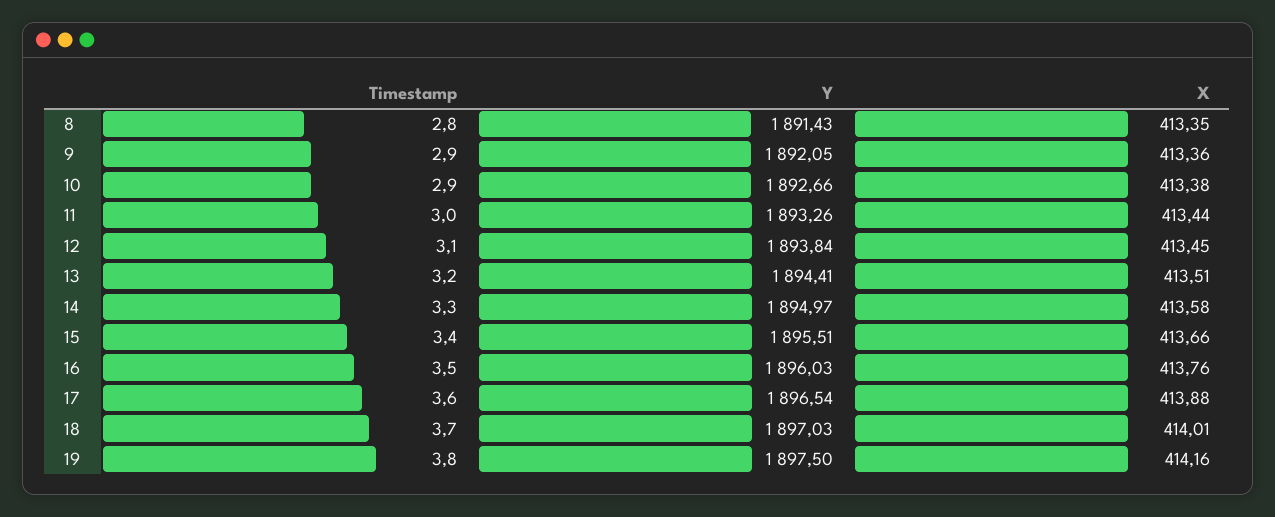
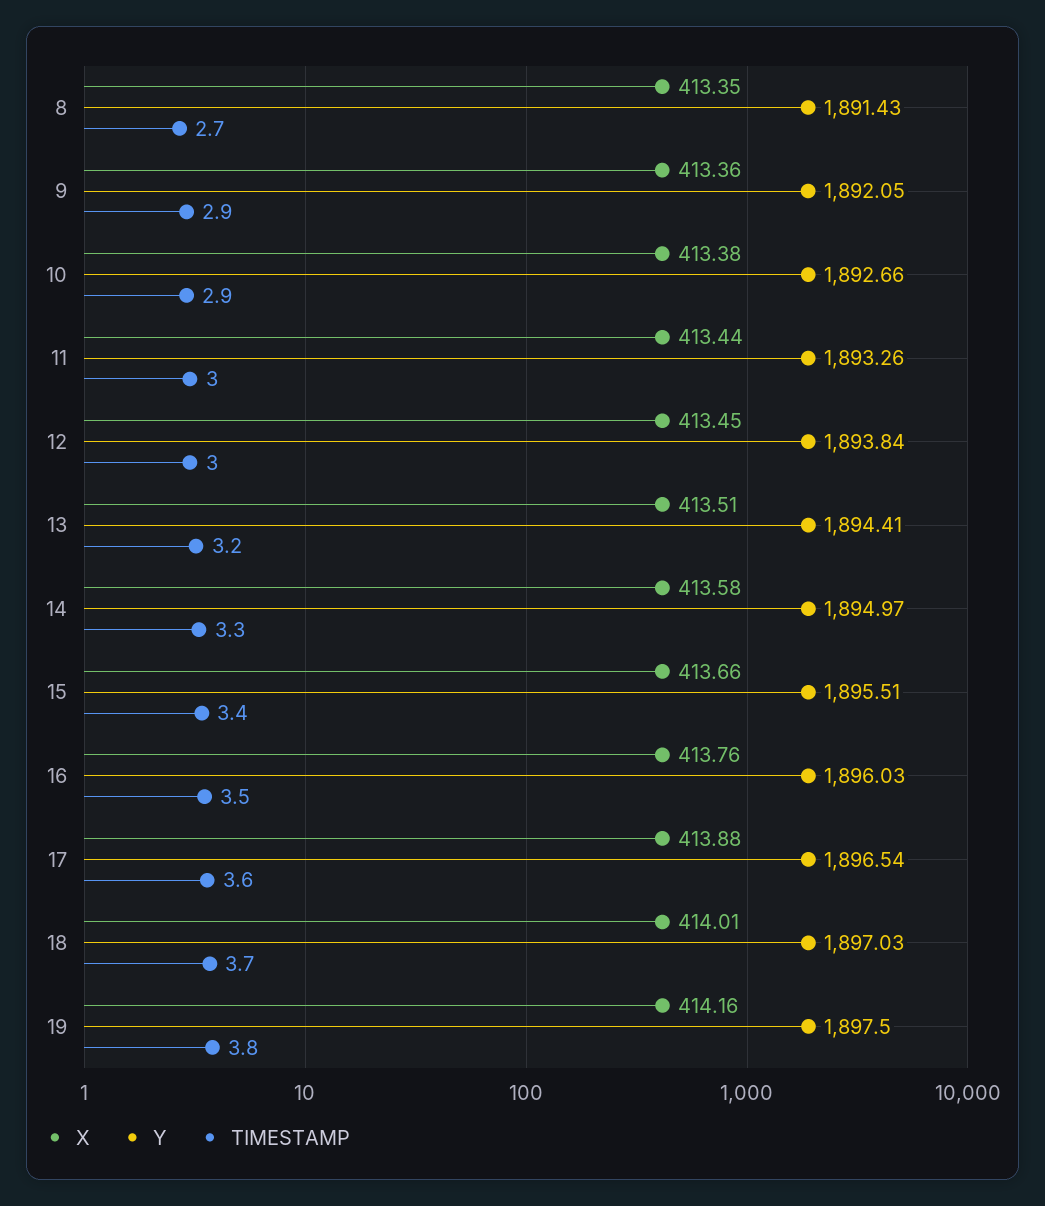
  {
    "Timestamp": {
-     "8": 2.8,
+     "8": 2.7,
      "9": 2.9,
      "10": 2.9,
      "11": 3,
-     "12": 3.1,
+     "12": 3,
      "13": 3.2,
      "14": 3.3,
      "15": 3.4,
      "16": 3.5,
      "17": 3.6,
      "18": 3.7,
      "19": 3.8
    },
    "Y": {
      "8": 1891.43,
      "9": 1892.05,
      "10": 1892.66,
      "11": 1893.26,
      "12": 1893.84,
      "13": 1894.41,
      "14": 1894.97,
      "15": 1895.51,
      "16": 1896.03,
      "17": 1896.54,
      "18": 1897.03,
      "19": 1897.5
    },
    "X": {
      "8": 413.35,
      "9": 413.36,
      "10": 413.38,
      "11": 413.44,
      "12": 413.45,
      "13": 413.51,
      "14": 413.58,
      "15": 413.66,
      "16": 413.76,
      "17": 413.88,
      "18": 414.01,
      "19": 414.16
    }
  }

